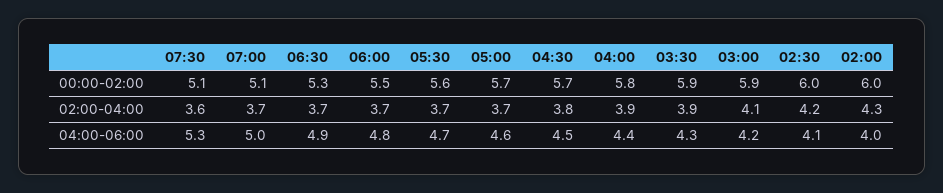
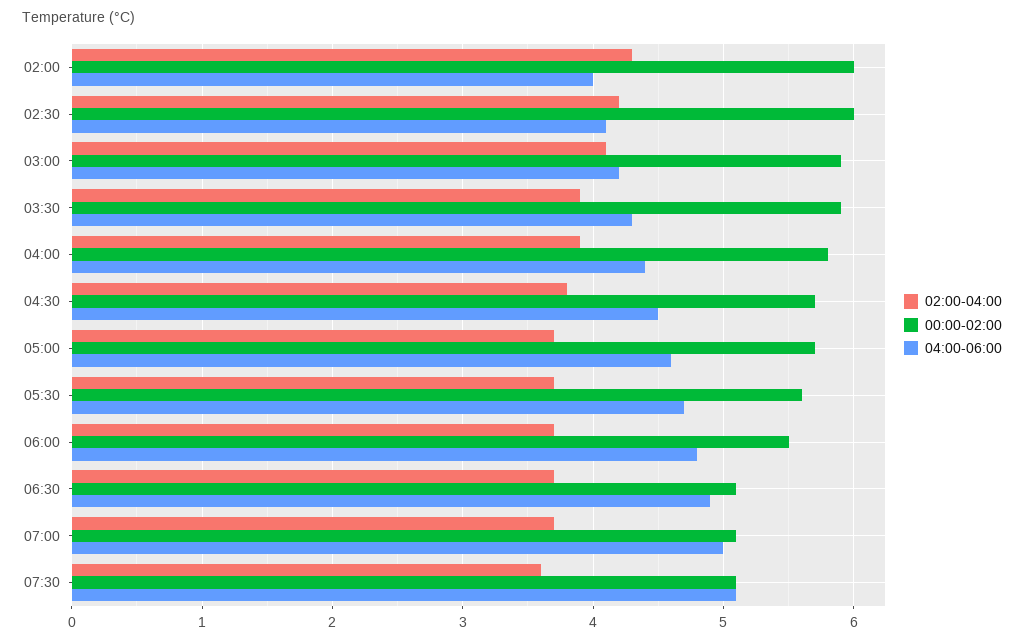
  {
    "00:00-02:00": {
      "07:30": 5.1,
      "07:00": 5.1,
-     "06:30": 5.3,
+     "06:30": 5.1,
      "06:00": 5.5,
      "05:30": 5.6,
      "05:00": 5.7,
      "04:30": 5.7,
      "04:00": 5.8,
      "03:30": 5.9,
      "03:00": 5.9,
      "02:30": 6,
      "02:00": 6
    },
    "02:00-04:00": {
      "07:30": 3.6,
      "07:00": 3.7,
      "06:30": 3.7,
      "06:00": 3.7,
      "05:30": 3.7,
      "05:00": 3.7,
      "04:30": 3.8,
      "04:00": 3.9,
      "03:30": 3.9,
      "03:00": 4.1,
      "02:30": 4.2,
      "02:00": 4.3
    },
    "04:00-06:00": {
-     "07:30": 5.3,
+     "07:30": 5.1,
      "07:00": 5,
      "06:30": 4.9,
      "06:00": 4.8,
      "05:30": 4.7,
      "05:00": 4.6,
      "04:30": 4.5,
      "04:00": 4.4,
      "03:30": 4.3,
      "03:00": 4.2,
      "02:30": 4.1,
      "02:00": 4
    }
  }

